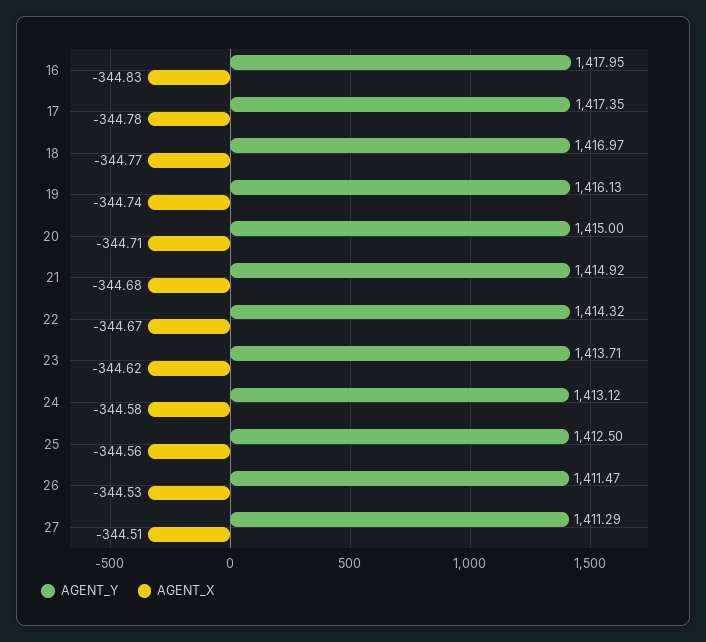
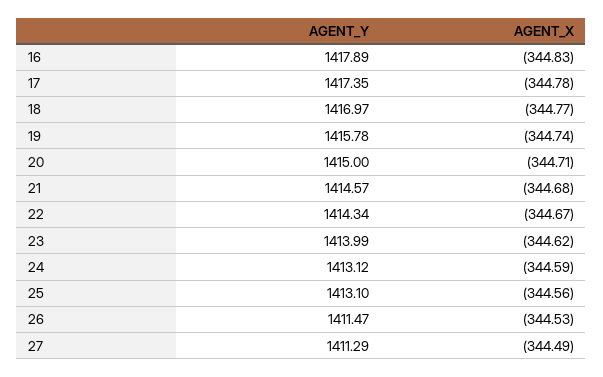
  {
    "AGENT_Y": {
-     "16": 1417.95,
+     "16": 1417.89,
      "17": 1417.35,
      "18": 1416.97,
-     "19": 1416.13,
+     "19": 1415.78,
      "20": 1415,
-     "21": 1414.92,
+     "21": 1414.57,
-     "22": 1414.32,
+     "22": 1414.34,
-     "23": 1413.71,
+     "23": 1413.99,
      "24": 1413.12,
-     "25": 1412.5,
+     "25": 1413.1,
      "26": 1411.47,
      "27": 1411.29
    },
    "AGENT_X": {
      "16": -344.83,
      "17": -344.78,
      "18": -344.77,
      "19": -344.74,
      "20": -344.71,
      "21": -344.68,
      "22": -344.67,
      "23": -344.62,
-     "24": -344.58,
+     "24": -344.59,
      "25": -344.56,
      "26": -344.53,
-     "27": -344.51
+     "27": -344.49
    }
  }

